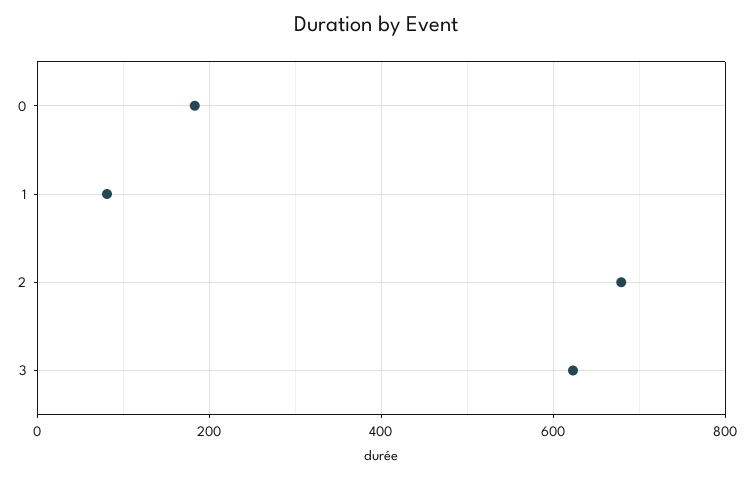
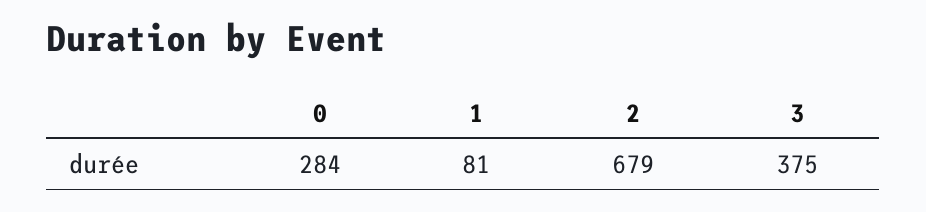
  {
-   "0": 180,
+   "0": 284,
    "1": 81,
    "2": 679,
-   "3": 620
+   "3": 375
  }

